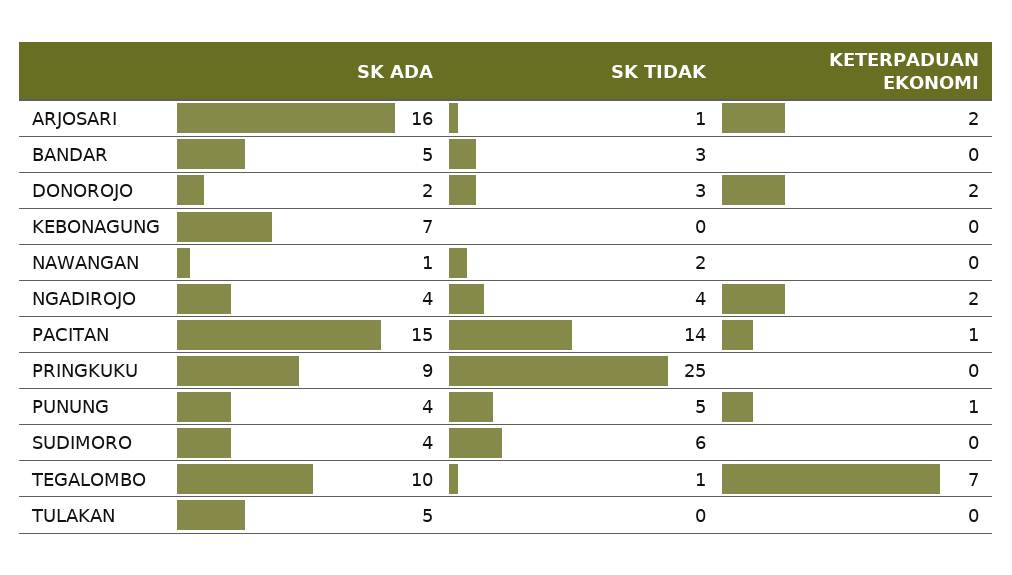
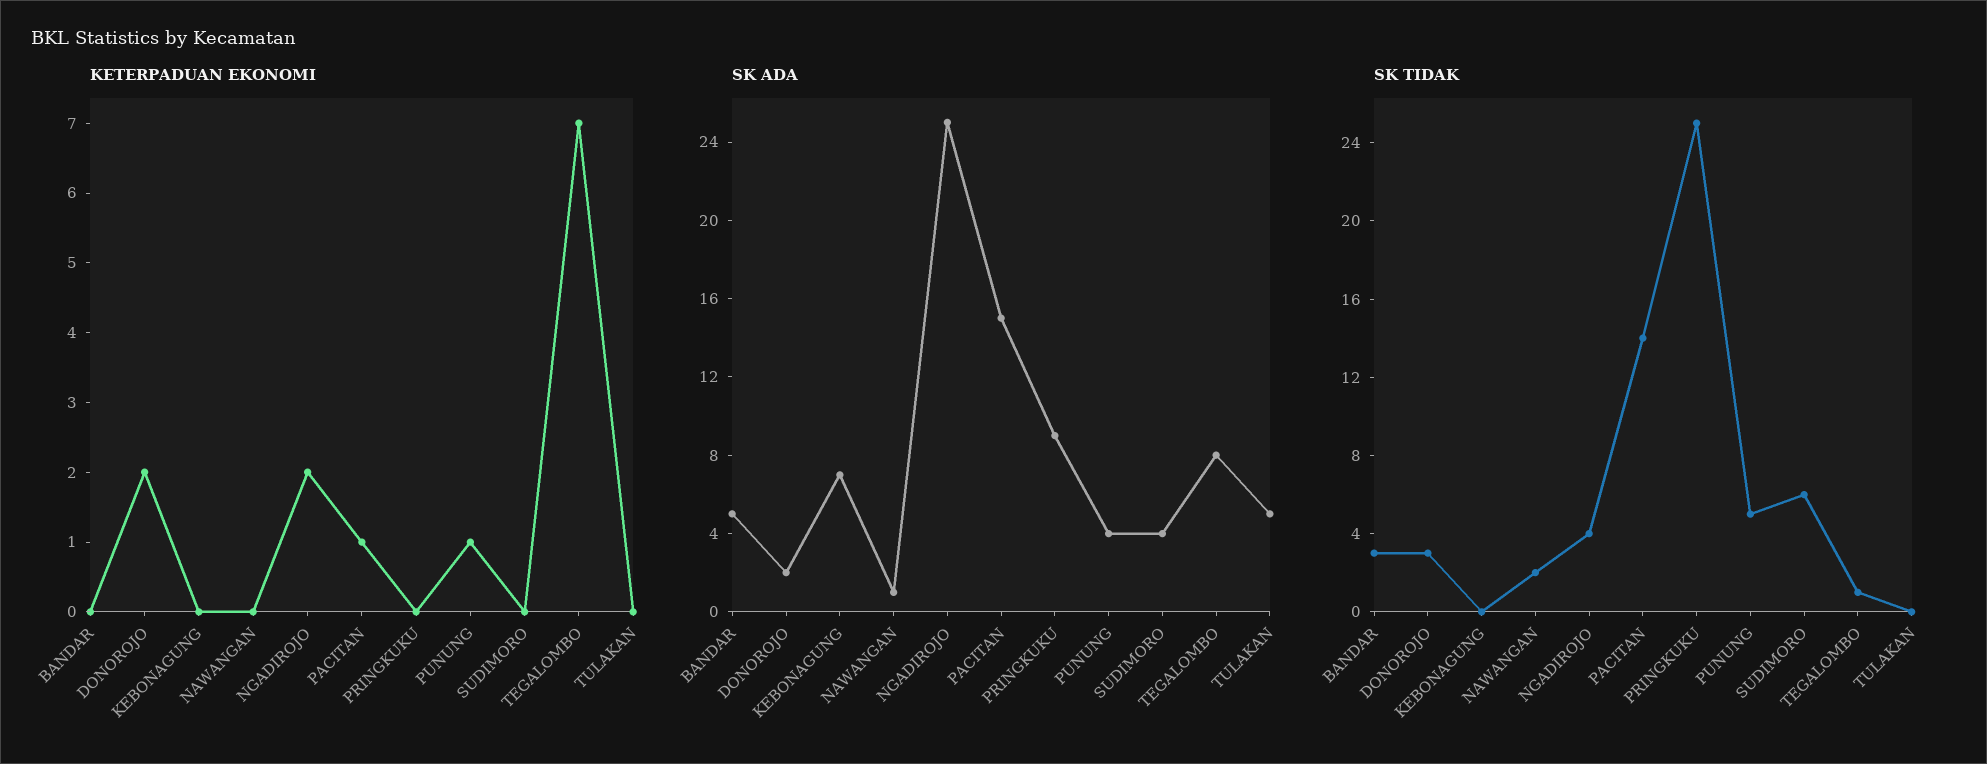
  {
    "SK ADA": {
-     "ARJOSARI": 16,
      "BANDAR": 5,
      "DONOROJO": 2,
      "KEBONAGUNG": 7,
      "NAWANGAN": 1,
-     "NGADIROJO": 4,
+     "NGADIROJO": 25,
      "PACITAN": 15,
      "PRINGKUKU": 9,
      "PUNUNG": 4,
      "SUDIMORO": 4,
-     "TEGALOMBO": 10,
+     "TEGALOMBO": 8,
      "TULAKAN": 5
    },
    "SK TIDAK": {
-     "ARJOSARI": 1,
      "BANDAR": 3,
      "DONOROJO": 3,
      "KEBONAGUNG": 0,
      "NAWANGAN": 2,
      "NGADIROJO": 4,
      "PACITAN": 14,
      "PRINGKUKU": 25,
      "PUNUNG": 5,
      "SUDIMORO": 6,
      "TEGALOMBO": 1,
      "TULAKAN": 0
    },
    "KETERPADUAN EKONOMI": {
-     "ARJOSARI": 2,
      "BANDAR": 0,
      "DONOROJO": 2,
      "KEBONAGUNG": 0,
      "NAWANGAN": 0,
      "NGADIROJO": 2,
      "PACITAN": 1,
      "PRINGKUKU": 0,
      "PUNUNG": 1,
      "SUDIMORO": 0,
      "TEGALOMBO": 7,
      "TULAKAN": 0
    }
  }

